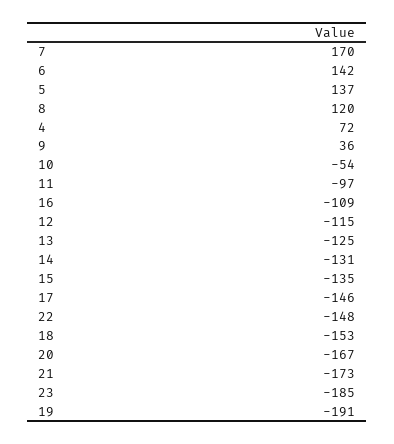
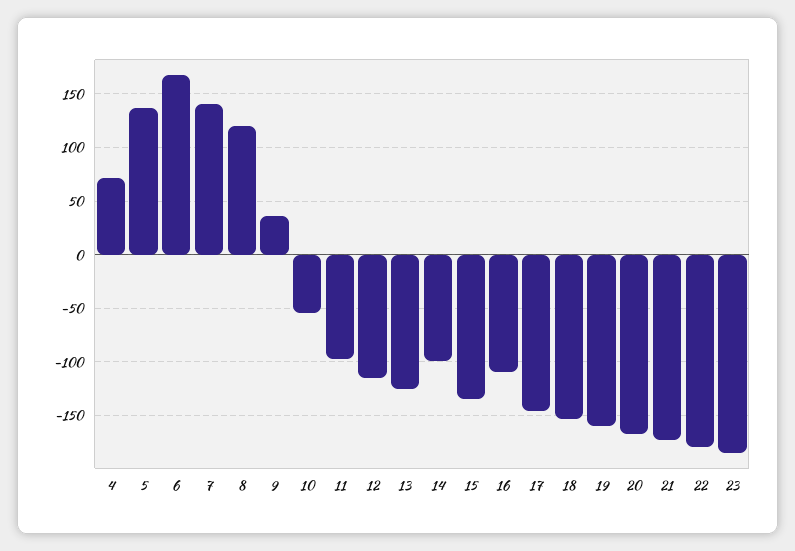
  {
-   "7": 170,
+   "7": 140,
-   "6": 142,
+   "6": 170,
    "5": 137,
    "8": 120,
    "4": 72,
    "9": 36,
    "10": -54,
    "11": -97,
    "16": -109,
    "12": -115,
    "13": -125,
-   "14": -131,
+   "14": -100,
    "15": -135,
    "17": -146,
-   "22": -148,
+   "22": -180,
    "18": -153,
    "20": -167,
    "21": -173,
    "23": -185,
-   "19": -191
+   "19": -160
  }

